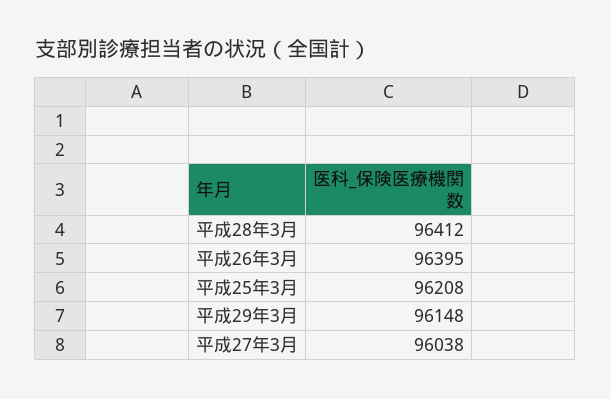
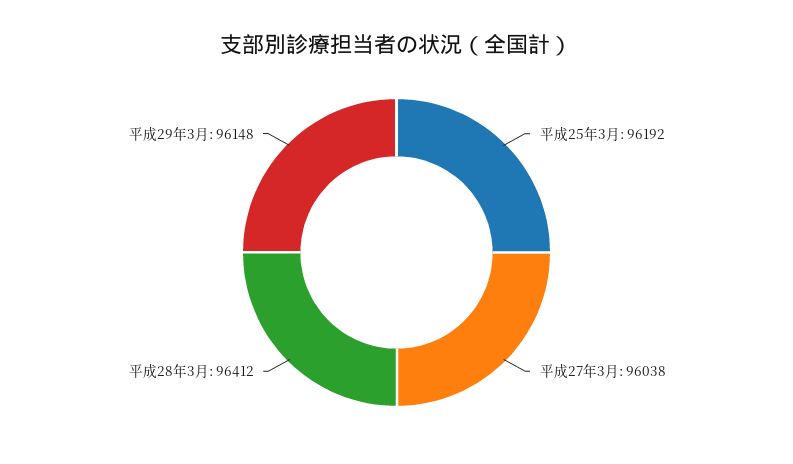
  {
    "平成28年3月": 96412,
-   "平成26年3月": 96395,
-   "平成25年3月": 96208,
+   "平成25年3月": 96192,
    "平成29年3月": 96148,
    "平成27年3月": 96038
  }

